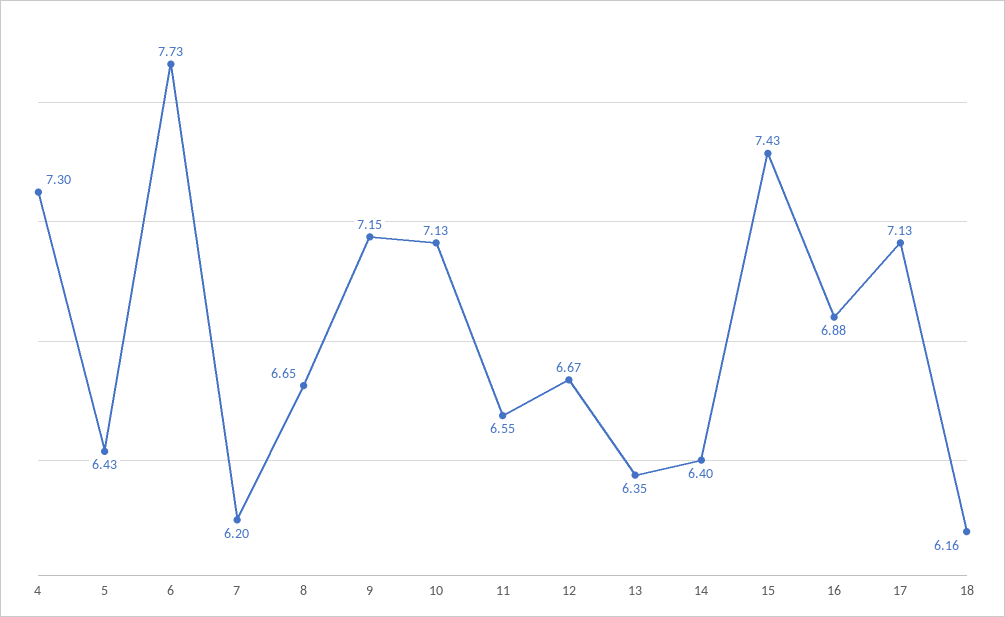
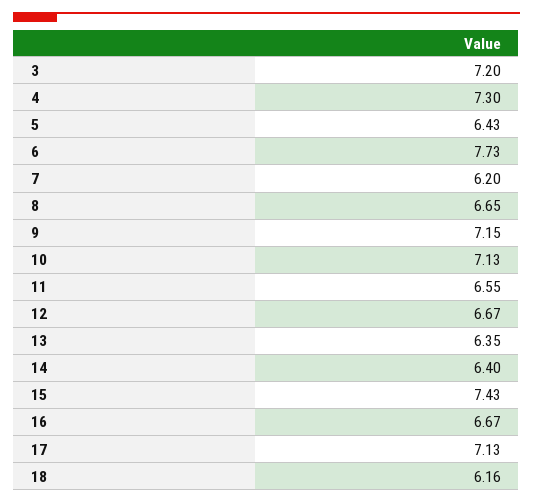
  {
    "4": 7.3,
    "5": 6.43,
    "6": 7.73,
    "7": 6.2,
    "8": 6.65,
    "9": 7.15,
    "10": 7.13,
    "11": 6.55,
    "12": 6.67,
    "13": 6.35,
    "14": 6.4,
    "15": 7.43,
-   "16": 6.88,
+   "16": 6.67,
    "17": 7.13,
-   "18": 6.16
+   "18": 6.16,
+   "3": 7.2
  }

